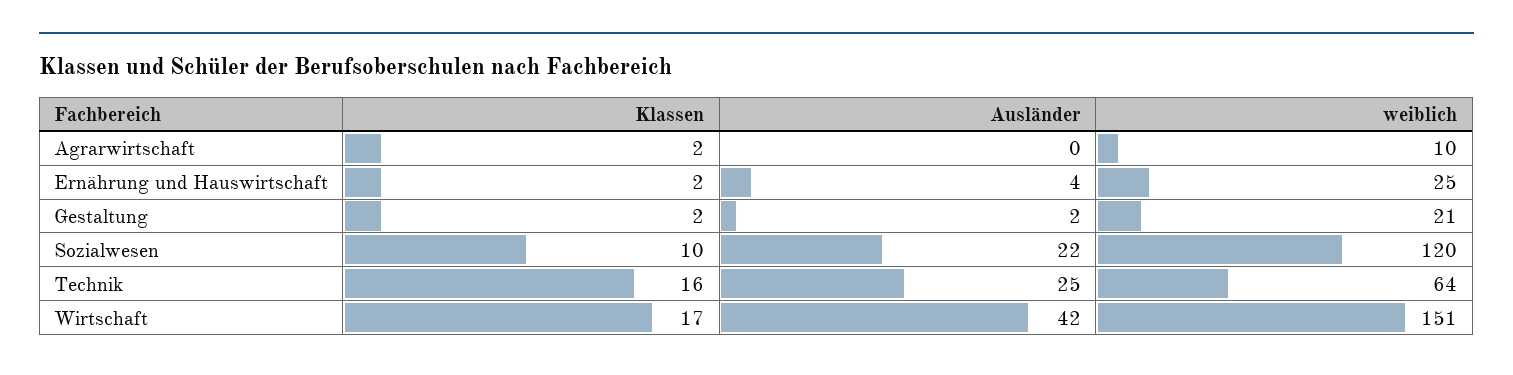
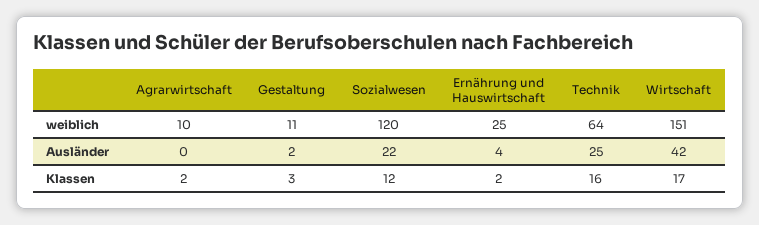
  {
    "Klassen": {
      "Agrarwirtschaft": 2,
      "Ernährung und Hauswirtschaft": 2,
-     "Gestaltung": 2,
+     "Gestaltung": 3,
-     "Sozialwesen": 10,
+     "Sozialwesen": 12,
      "Technik": 16,
      "Wirtschaft": 17
    },
    "Ausländer": {
      "Agrarwirtschaft": 0,
      "Ernährung und Hauswirtschaft": 4,
      "Gestaltung": 2,
      "Sozialwesen": 22,
      "Technik": 25,
      "Wirtschaft": 42
    },
    "weiblich": {
      "Agrarwirtschaft": 10,
      "Ernährung und Hauswirtschaft": 25,
-     "Gestaltung": 21,
+     "Gestaltung": 11,
      "Sozialwesen": 120,
      "Technik": 64,
      "Wirtschaft": 151
    }
  }

